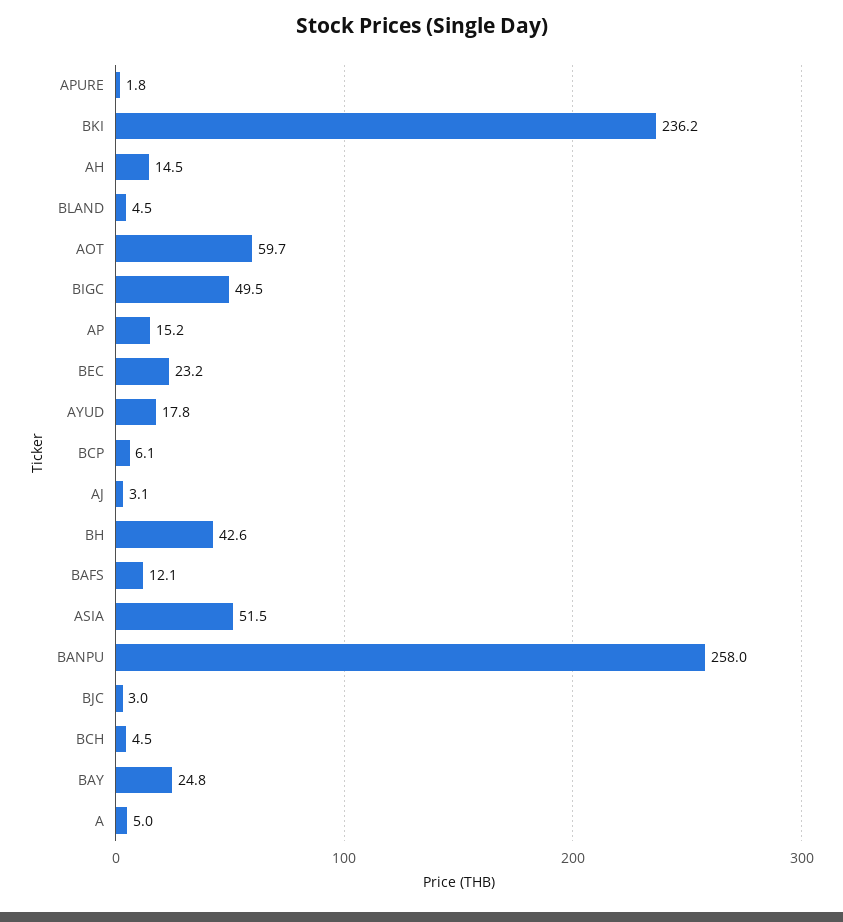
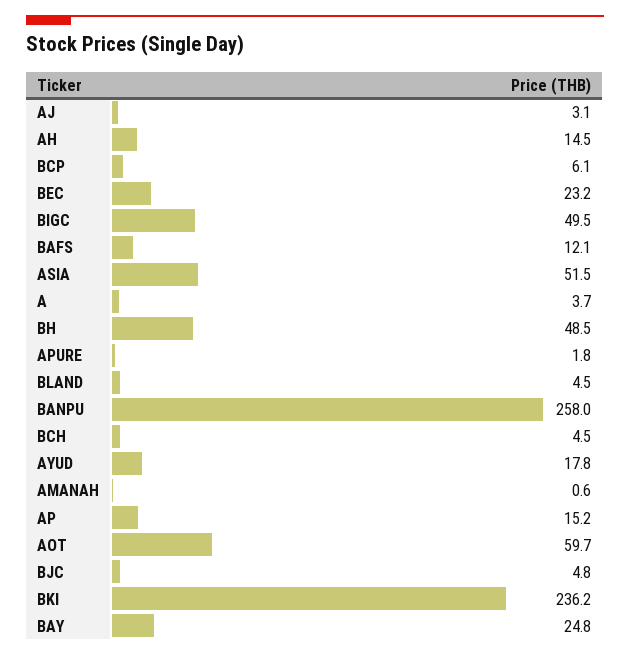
  {
    "APURE": 1.8,
    "BKI": 236.2,
    "AH": 14.5,
    "BLAND": 4.5,
    "AOT": 59.7,
    "BIGC": 49.5,
    "AP": 15.2,
    "BEC": 23.2,
    "AYUD": 17.8,
    "BCP": 6.1,
    "AJ": 3.1,
-   "BH": 42.6,
+   "BH": 48.5,
    "BAFS": 12.1,
    "ASIA": 51.5,
    "BANPU": 258,
-   "BJC": 3,
+   "BJC": 4.8,
    "BCH": 4.5,
    "BAY": 24.8,
-   "A": 5
+   "A": 3.7,
+   "AMANAH": 0.6
  }

